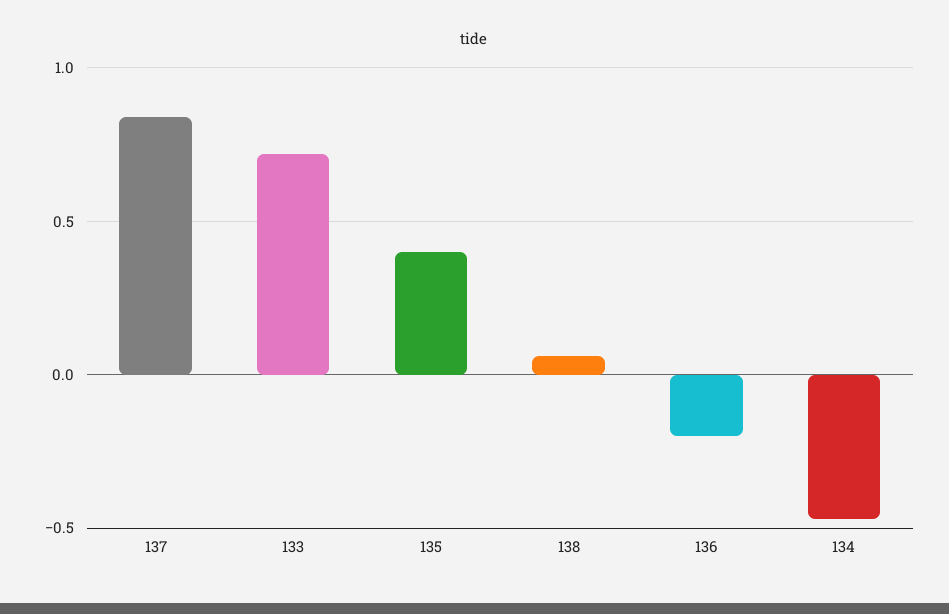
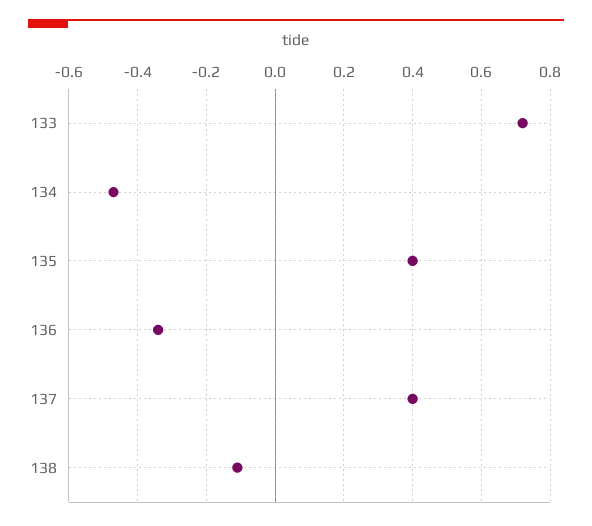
  {
-   "137": 0.85,
+   "137": 0.4,
    "133": 0.7,
    "135": 0.4,
-   "138": 0.05,
+   "138": -0.1,
-   "136": -0.2,
+   "136": -0.35,
    "134": -0.45
  }

